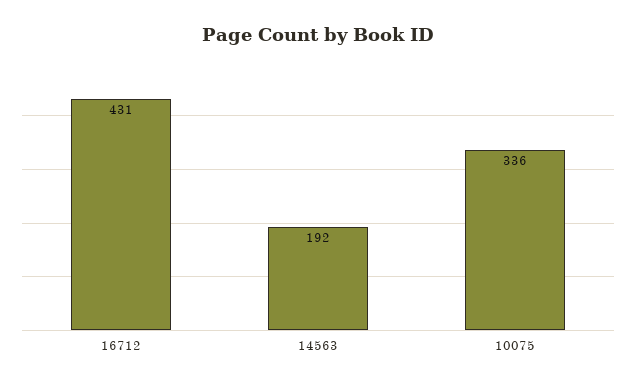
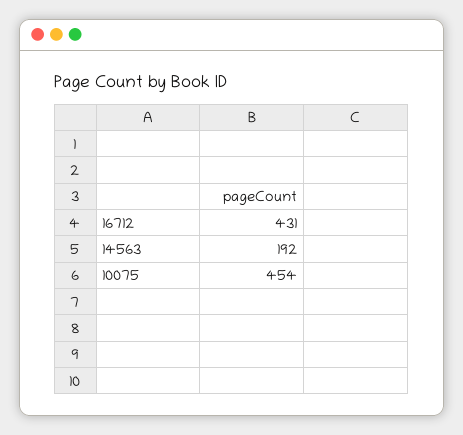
  {
    "16712": 431,
    "14563": 192,
-   "10075": 336
+   "10075": 454
  }

